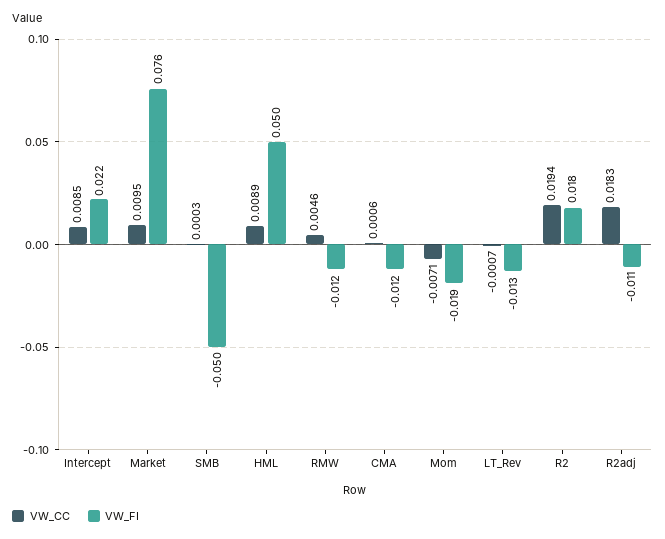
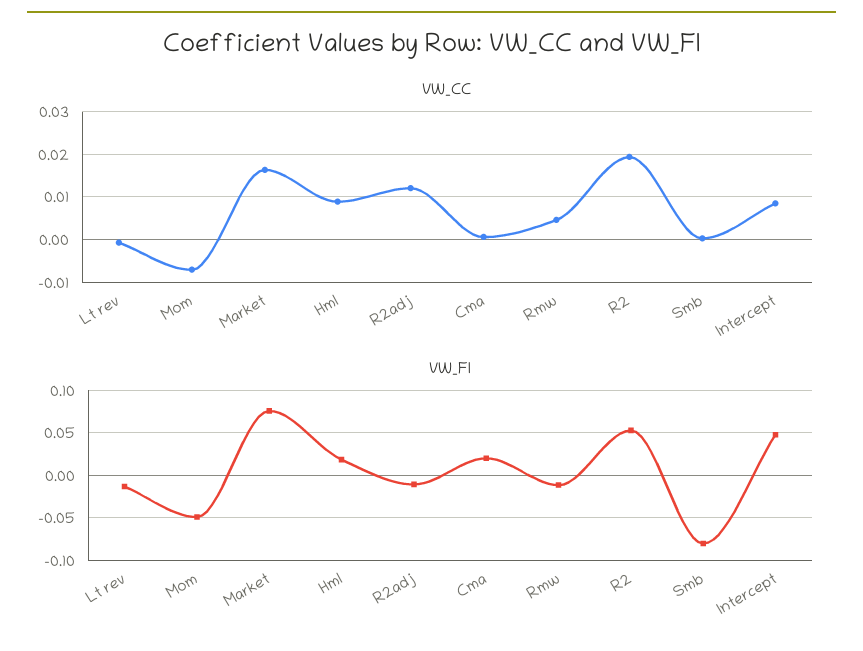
  {
    "VW_CC": {
      "Intercept": 0.0085,
-     "Market": 0.0095,
+     "Market": 0.016,
      "SMB": 0.0003,
      "HML": 0.0089,
      "RMW": 0.0046,
      "CMA": 0.0006,
      "Mom": -0.0071,
      "LT_Rev": -0.0007,
      "R2": 0.0194,
-     "R2adj": 0.0183
+     "R2adj": 0.012
    },
    "VW_FI": {
-     "Intercept": 0.022,
+     "Intercept": 0.05,
      "Market": 0.076,
-     "SMB": -0.05,
+     "SMB": -0.08,
-     "HML": 0.05,
+     "HML": 0.02,
      "RMW": -0.012,
-     "CMA": -0.012,
+     "CMA": 0.02,
-     "Mom": -0.019,
+     "Mom": -0.05,
      "LT_Rev": -0.013,
-     "R2": 0.018,
+     "R2": 0.05,
      "R2adj": -0.011
    }
  }

